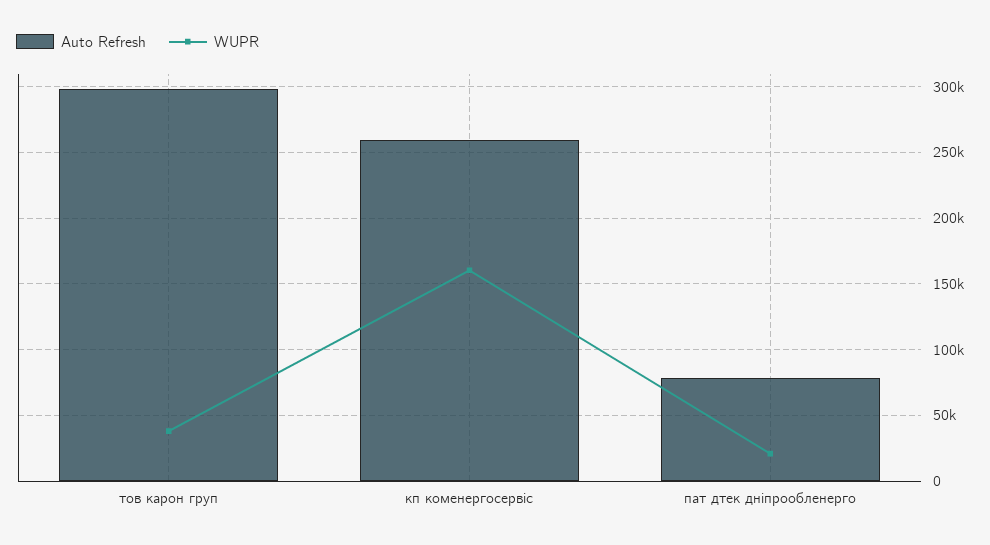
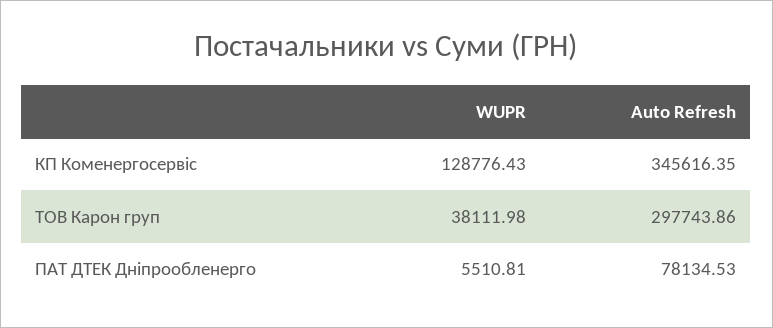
  {
    "Auto Refresh": {
      "тов карон груп": 297743.86,
-     "кп коменергосервіс": 260000,
+     "кп коменергосервіс": 345616.35,
      "пат дтек дніпрообленерго": 78134.53
    },
    "WUPR": {
      "тов карон груп": 38111.98,
-     "кп коменергосервіс": 160000,
+     "кп коменергосервіс": 128776.43,
-     "пат дтек дніпрообленерго": 20000
+     "пат дтек дніпрообленерго": 5510.81
    }
  }

